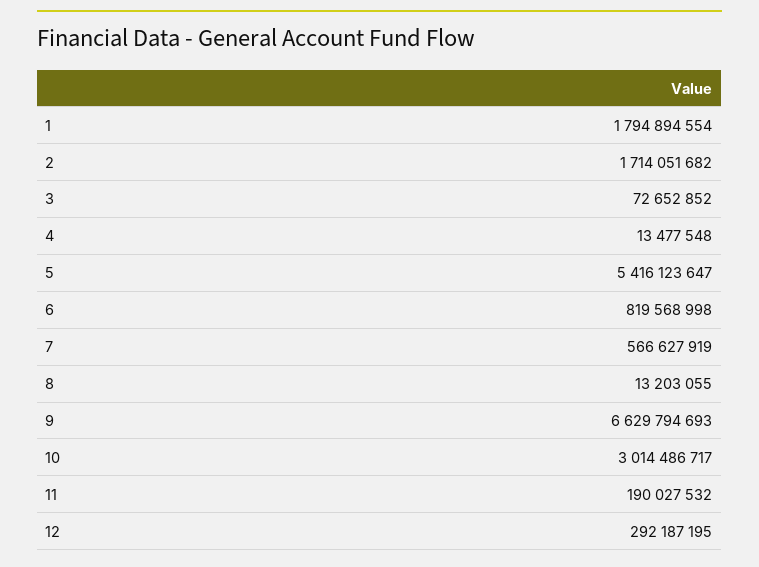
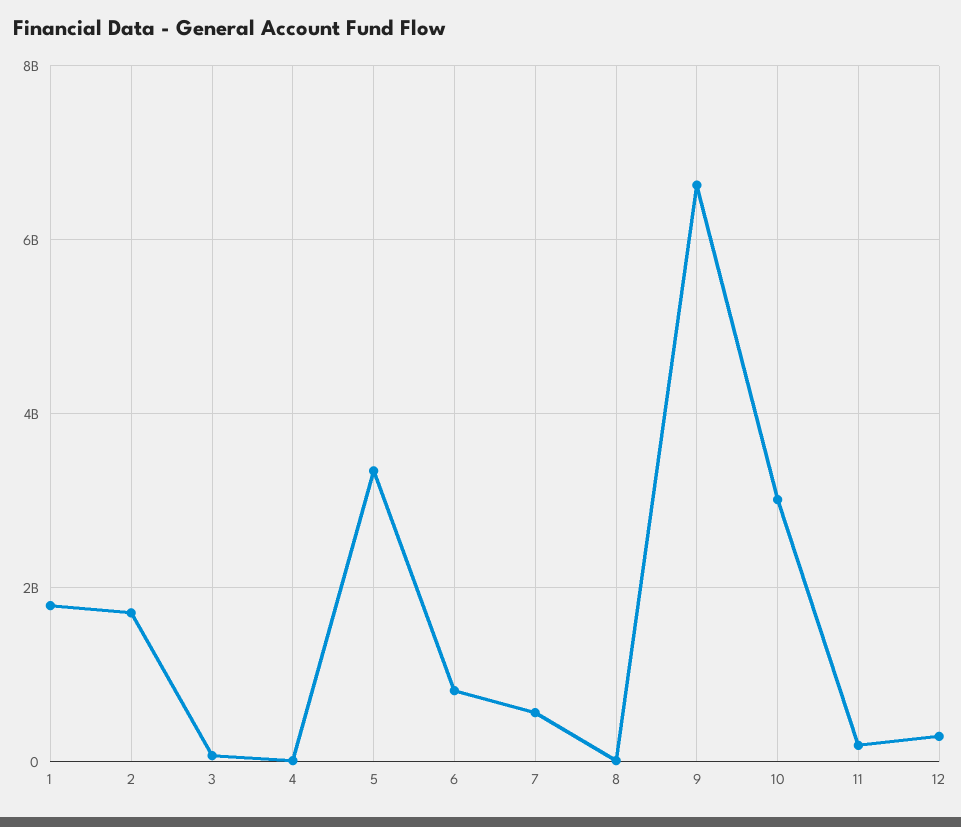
  {
    "1": 1794894554,
    "2": 1714051682,
    "3": 72652852,
    "4": 13477548,
-   "5": 5416123647,
+   "5": 3400000000,
    "6": 819568998,
    "7": 566627919,
    "8": 13203055,
    "9": 6629794693,
    "10": 3014486717,
    "11": 190027532,
    "12": 292187195
  }

